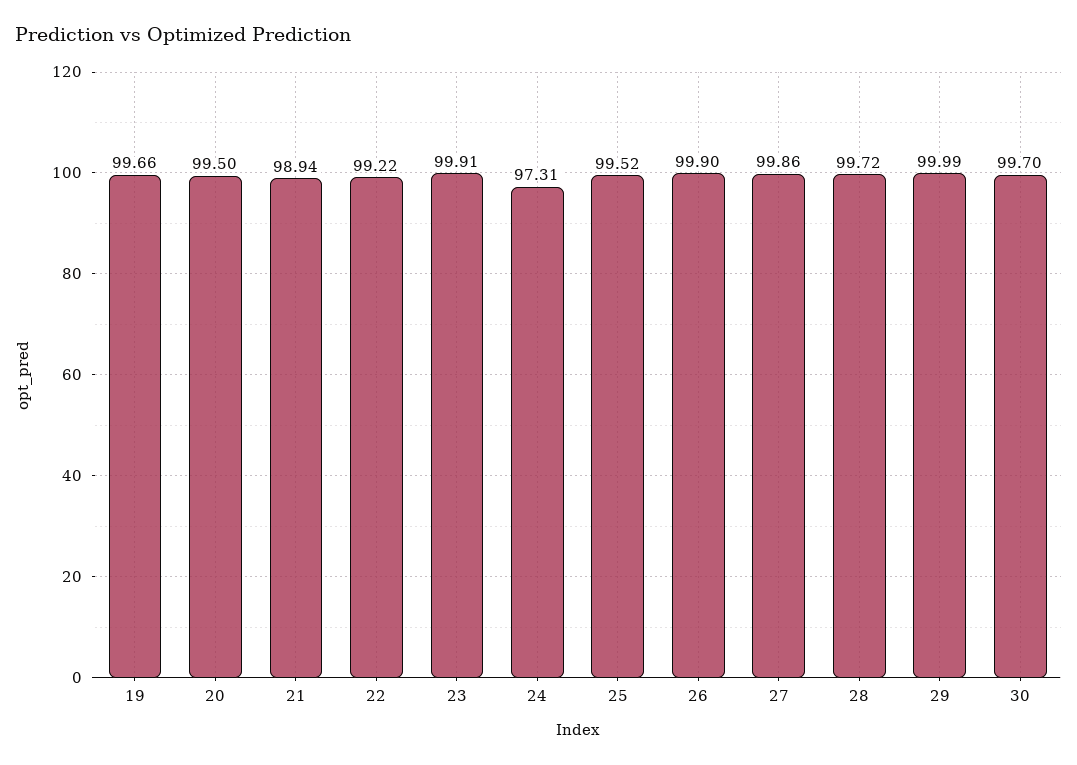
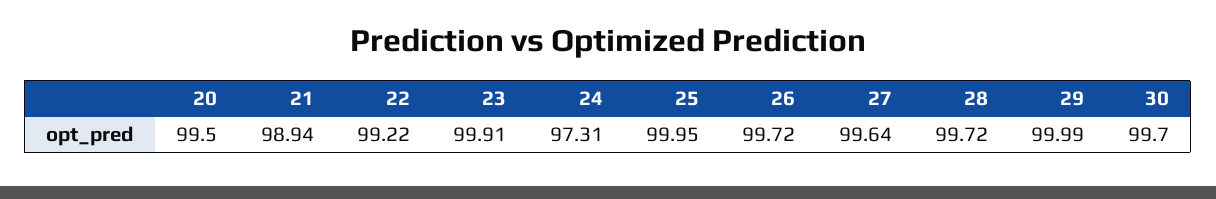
  {
-   "19": 99.66,
    "20": 99.5,
    "21": 98.94,
    "22": 99.22,
    "23": 99.91,
    "24": 97.31,
-   "25": 99.52,
+   "25": 99.95,
-   "26": 99.9,
+   "26": 99.72,
-   "27": 99.86,
+   "27": 99.64,
    "28": 99.72,
    "29": 99.99,
    "30": 99.7
  }

